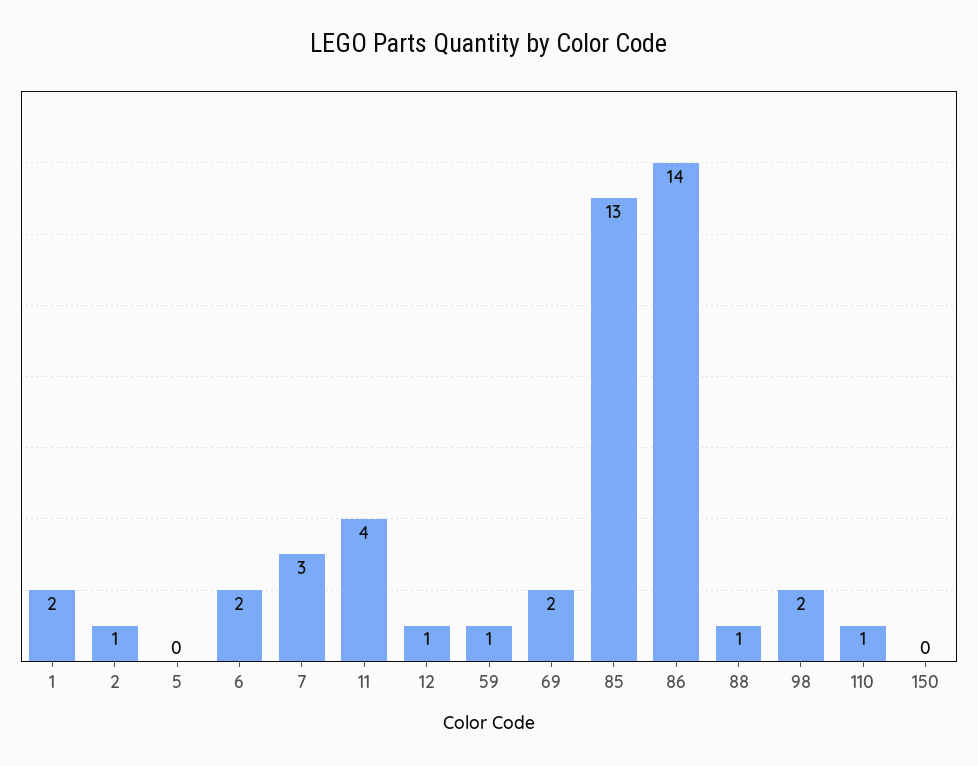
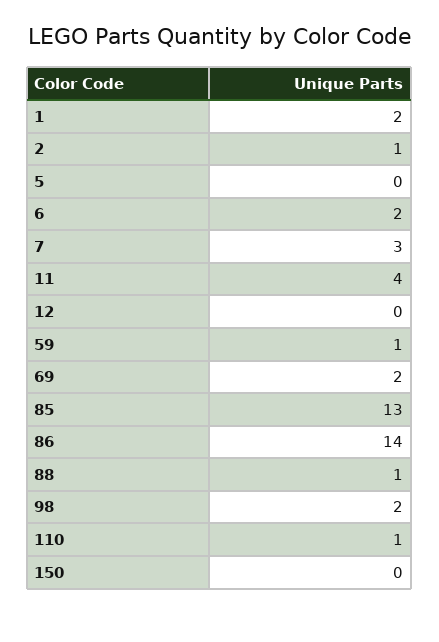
  {
    "1": 2,
    "2": 1,
    "5": 0,
    "6": 2,
    "7": 3,
    "11": 4,
-   "12": 1,
+   "12": 0,
    "59": 1,
    "69": 2,
    "85": 13,
    "86": 14,
    "88": 1,
    "98": 2,
    "110": 1,
    "150": 0
  }

